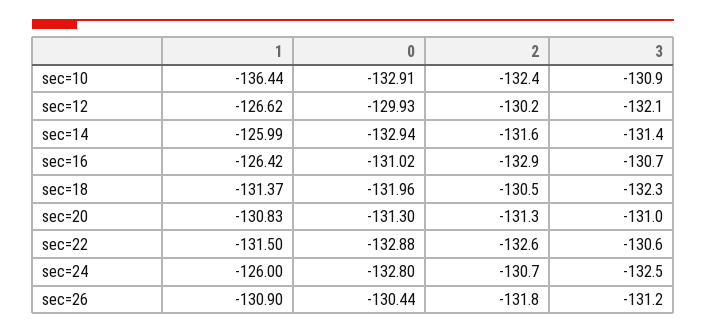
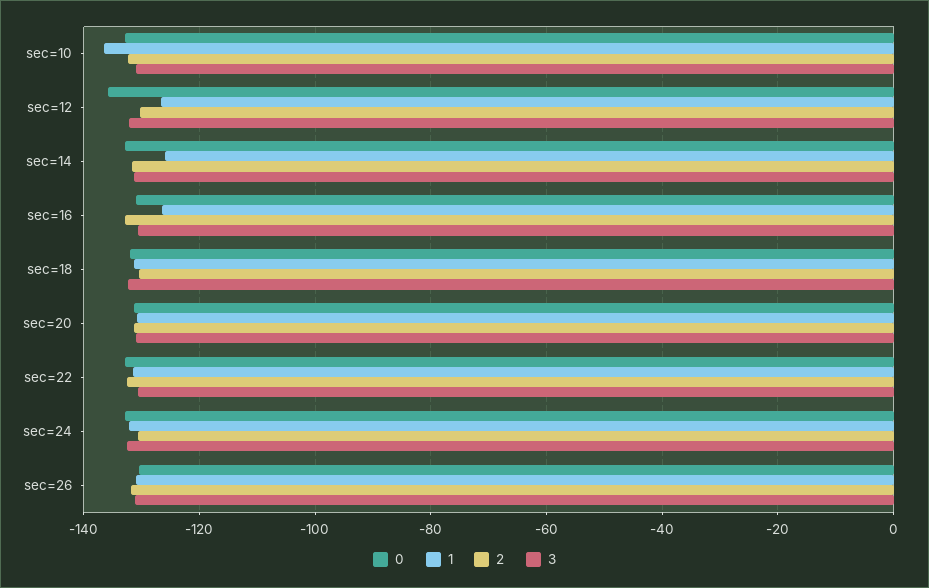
  {
    "1": {
      "sec=10": -136.44,
      "sec=12": -126.62,
      "sec=14": -125.99,
      "sec=16": -126.42,
      "sec=18": -131.37,
      "sec=20": -130.83,
      "sec=22": -131.5,
-     "sec=24": -126,
+     "sec=24": -132,
      "sec=26": -130.9
    },
    "0": {
      "sec=10": -132.91,
-     "sec=12": -129.93,
+     "sec=12": -136,
      "sec=14": -132.94,
      "sec=16": -131.02,
      "sec=18": -131.96,
      "sec=20": -131.3,
      "sec=22": -132.88,
      "sec=24": -132.8,
      "sec=26": -130.44
    },
    "2": {
      "sec=10": -132.4,
      "sec=12": -130.2,
      "sec=14": -131.6,
      "sec=16": -132.9,
      "sec=18": -130.5,
      "sec=20": -131.3,
      "sec=22": -132.6,
      "sec=24": -130.7,
      "sec=26": -131.8
    },
    "3": {
      "sec=10": -130.9,
      "sec=12": -132.1,
      "sec=14": -131.4,
      "sec=16": -130.7,
      "sec=18": -132.3,
      "sec=20": -131,
      "sec=22": -130.6,
      "sec=24": -132.5,
      "sec=26": -131.2
    }
  }

